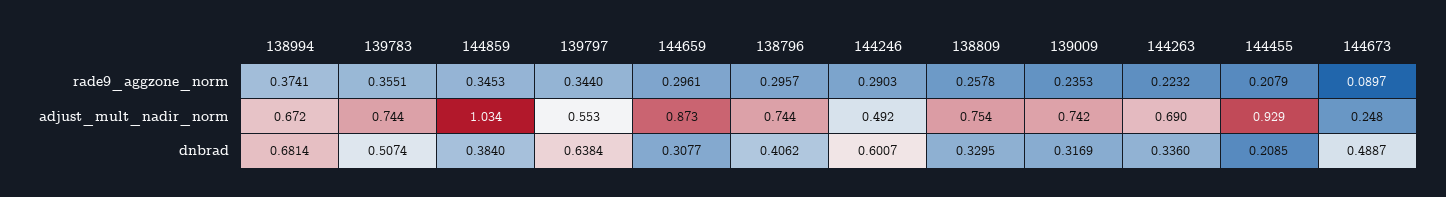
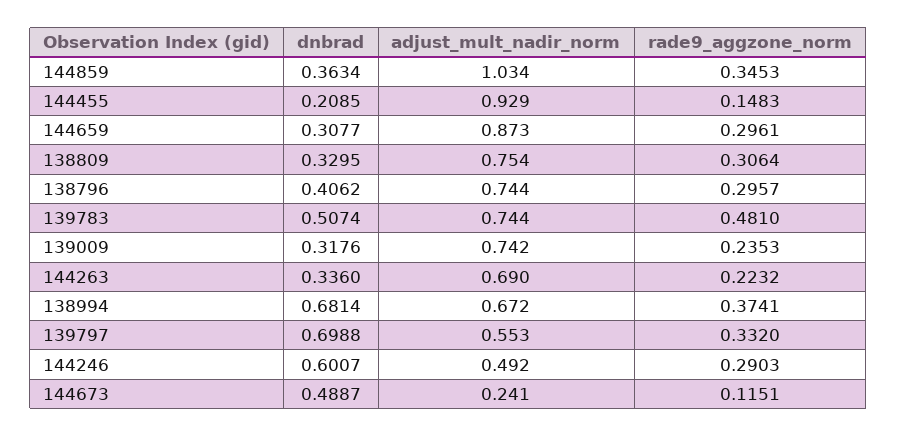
  {
    "138994": {
      "rade9_aggzone_norm": 0.3741,
      "adjust_mult_nadir_norm": 0.672,
      "dnbrad": 0.6814
    },
    "139783": {
-     "rade9_aggzone_norm": 0.3551,
+     "rade9_aggzone_norm": 0.481,
      "adjust_mult_nadir_norm": 0.744,
      "dnbrad": 0.5074
    },
    "144859": {
      "rade9_aggzone_norm": 0.3453,
      "adjust_mult_nadir_norm": 1.034,
-     "dnbrad": 0.384
+     "dnbrad": 0.3634
    },
    "139797": {
-     "rade9_aggzone_norm": 0.344,
+     "rade9_aggzone_norm": 0.332,
      "adjust_mult_nadir_norm": 0.553,
-     "dnbrad": 0.6384
+     "dnbrad": 0.6988
    },
    "144659": {
      "rade9_aggzone_norm": 0.2961,
      "adjust_mult_nadir_norm": 0.873,
      "dnbrad": 0.3077
    },
    "138796": {
      "rade9_aggzone_norm": 0.2957,
      "adjust_mult_nadir_norm": 0.744,
      "dnbrad": 0.4062
    },
    "144246": {
      "rade9_aggzone_norm": 0.2903,
      "adjust_mult_nadir_norm": 0.492,
      "dnbrad": 0.6007
    },
    "138809": {
-     "rade9_aggzone_norm": 0.2578,
+     "rade9_aggzone_norm": 0.3064,
      "adjust_mult_nadir_norm": 0.754,
      "dnbrad": 0.3295
    },
    "139009": {
      "rade9_aggzone_norm": 0.2353,
      "adjust_mult_nadir_norm": 0.742,
-     "dnbrad": 0.3169
+     "dnbrad": 0.3176
    },
    "144263": {
      "rade9_aggzone_norm": 0.2232,
      "adjust_mult_nadir_norm": 0.69,
      "dnbrad": 0.336
    },
    "144455": {
-     "rade9_aggzone_norm": 0.2079,
+     "rade9_aggzone_norm": 0.1483,
      "adjust_mult_nadir_norm": 0.929,
      "dnbrad": 0.2085
    },
    "144673": {
-     "rade9_aggzone_norm": 0.0897,
+     "rade9_aggzone_norm": 0.1151,
-     "adjust_mult_nadir_norm": 0.248,
+     "adjust_mult_nadir_norm": 0.241,
      "dnbrad": 0.4887
    }
  }

